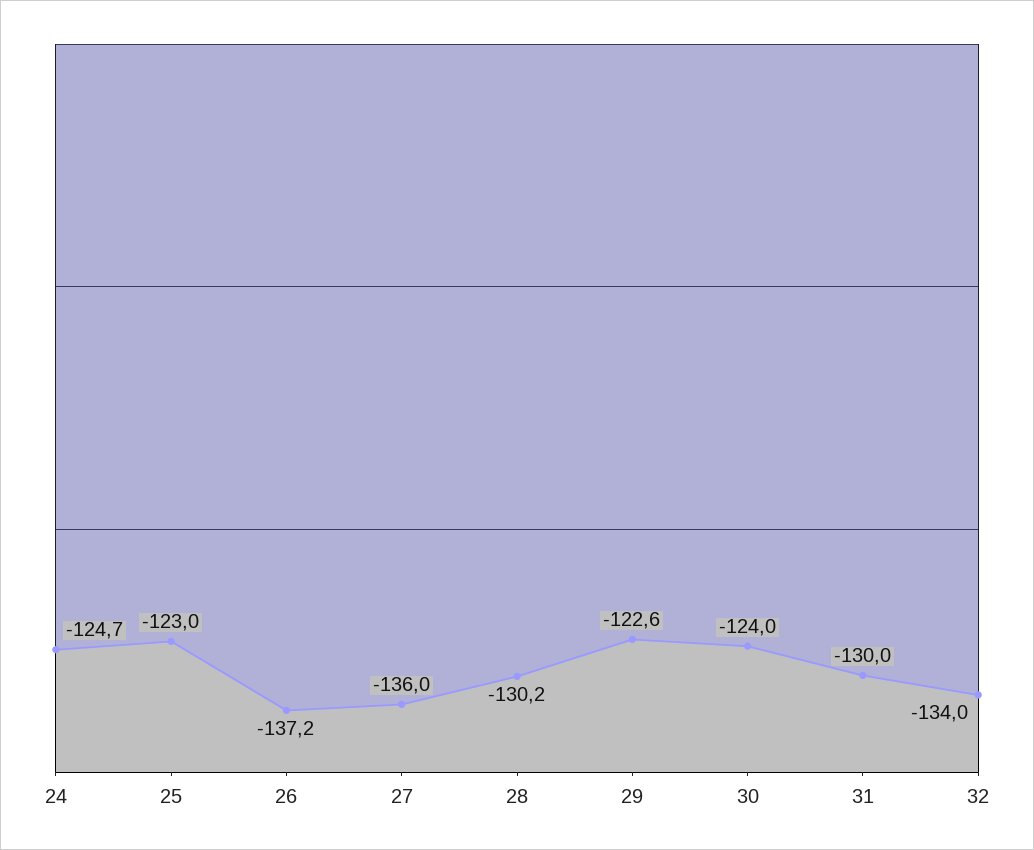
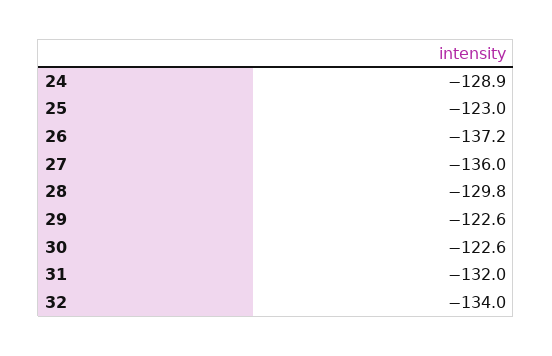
  {
-   "24": -124.7,
+   "24": -128.9,
    "25": -123,
    "26": -137.2,
    "27": -136,
-   "28": -130.2,
+   "28": -129.8,
    "29": -122.6,
-   "30": -124,
+   "30": -122.6,
-   "31": -130,
+   "31": -132,
    "32": -134
  }

